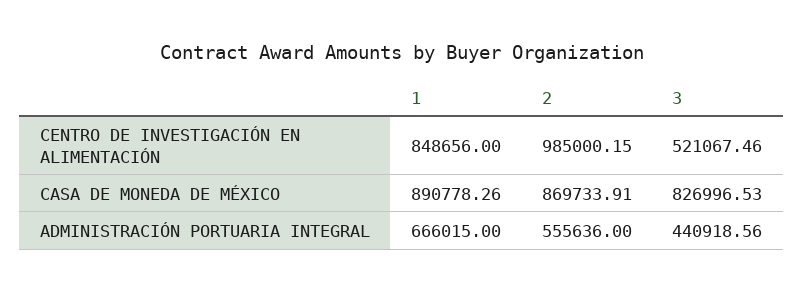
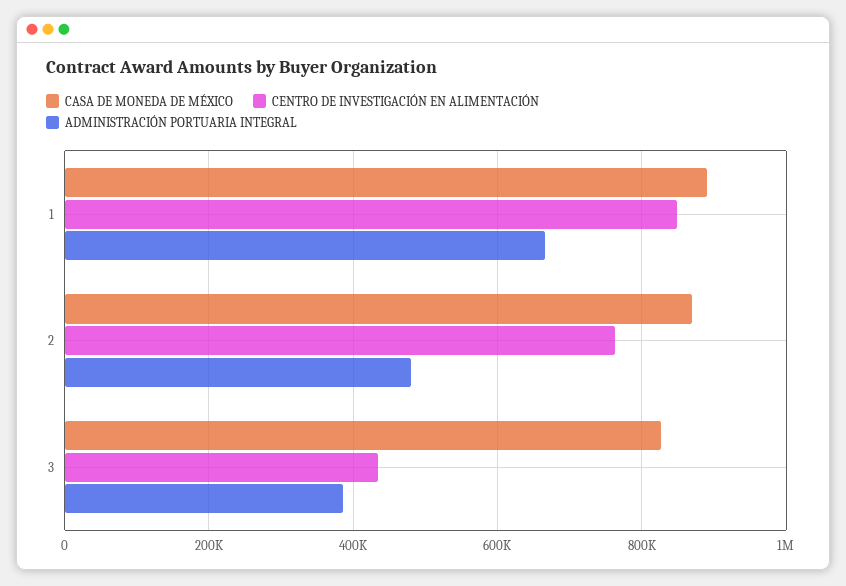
  {
    "CENTRO DE INVESTIGACIÓN EN ALIMENTACIÓN": {
      "1": 848656,
-     "2": 985000.15,
+     "2": 760000,
-     "3": 521067.46
+     "3": 440000
    },
    "CASA DE MONEDA DE MÉXICO": {
      "1": 890778.26,
      "2": 869733.91,
      "3": 826996.53
    },
    "ADMINISTRACIÓN PORTUARIA INTEGRAL": {
      "1": 666015,
-     "2": 555636,
+     "2": 480000,
-     "3": 440918.56
+     "3": 380000
    }
  }

